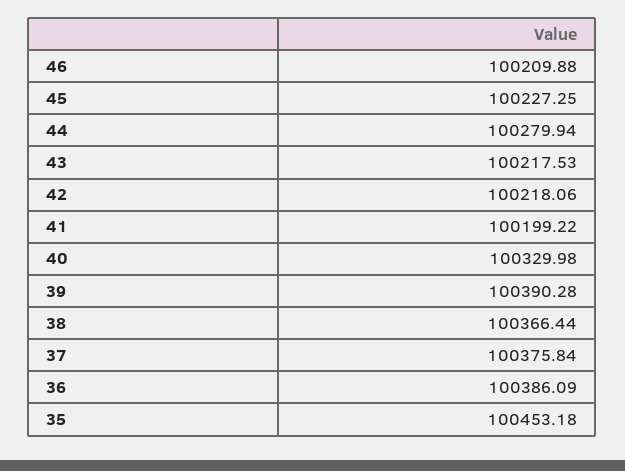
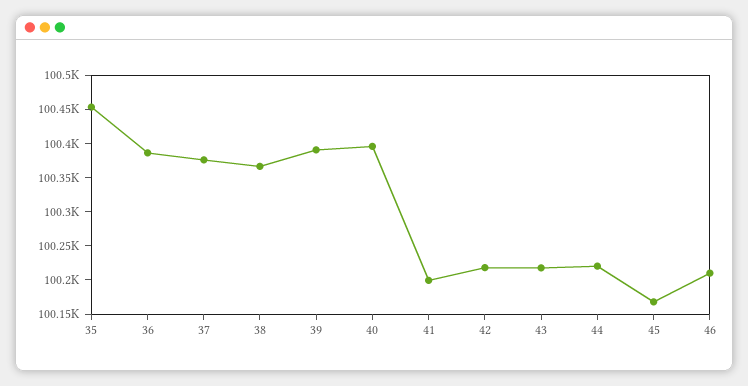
  {
    "46": 100209.88,
-   "45": 100227.25,
+   "45": 100175,
-   "44": 100279.94,
+   "44": 100225,
    "43": 100217.53,
    "42": 100218.06,
    "41": 100199.22,
-   "40": 100329.98,
+   "40": 100400,
    "39": 100390.28,
    "38": 100366.44,
    "37": 100375.84,
    "36": 100386.09,
    "35": 100453.18
  }

